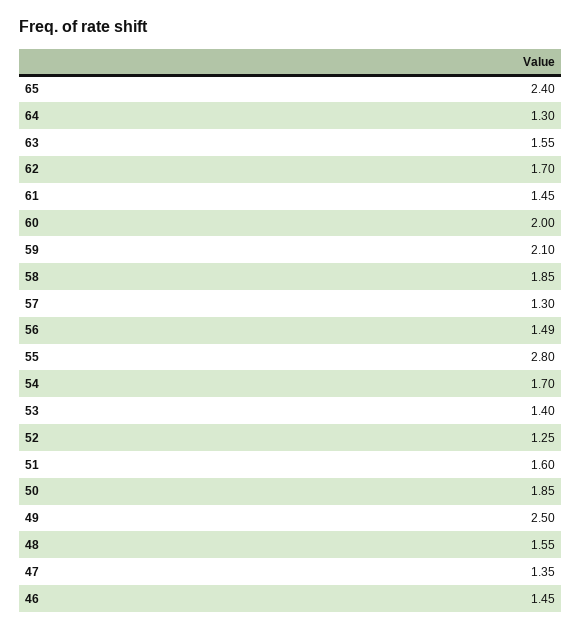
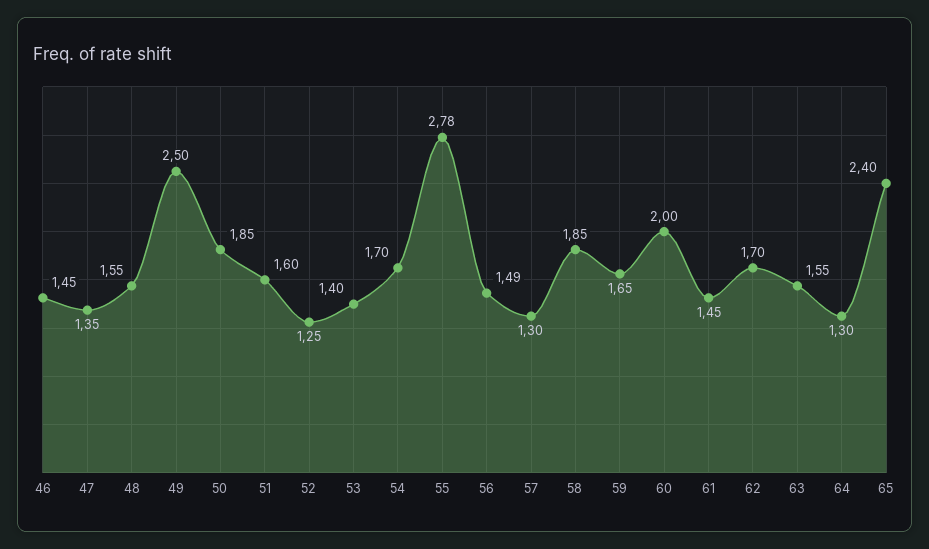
  {
    "65": 2.4,
    "64": 1.3,
    "63": 1.55,
    "62": 1.7,
    "61": 1.45,
    "60": 2,
-   "59": 2.1,
+   "59": 1.65,
    "58": 1.85,
    "57": 1.3,
    "56": 1.49,
-   "55": 2.8,
+   "55": 2.78,
    "54": 1.7,
    "53": 1.4,
    "52": 1.25,
    "51": 1.6,
    "50": 1.85,
    "49": 2.5,
    "48": 1.55,
    "47": 1.35,
    "46": 1.45
  }

